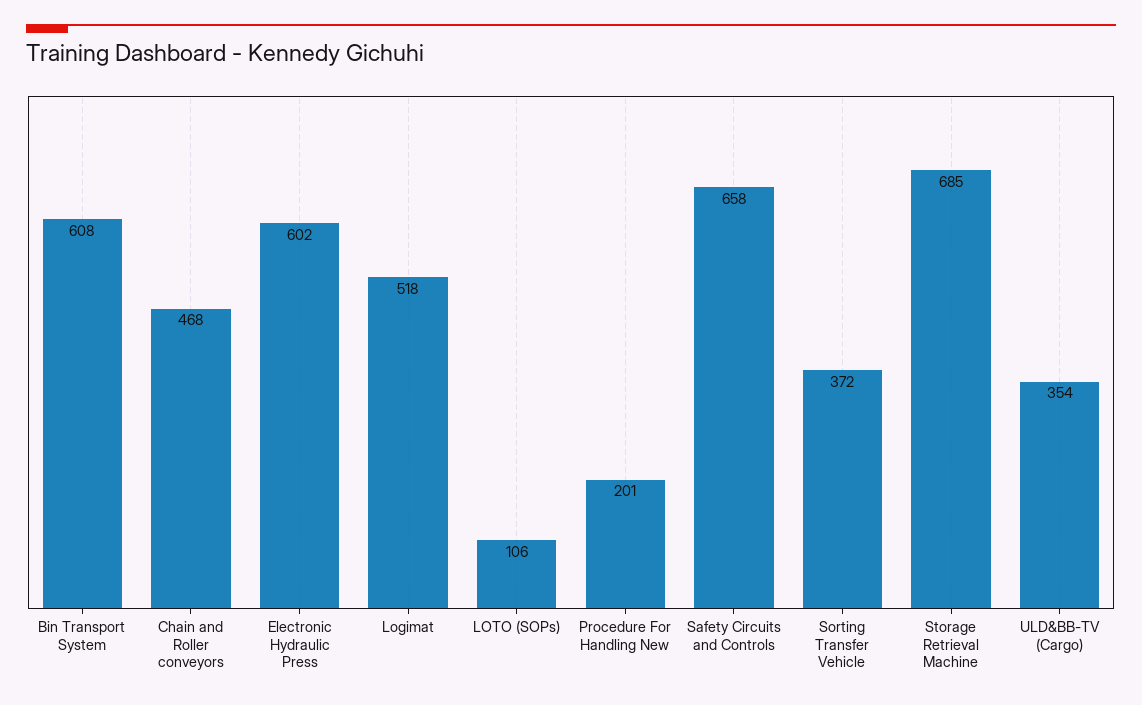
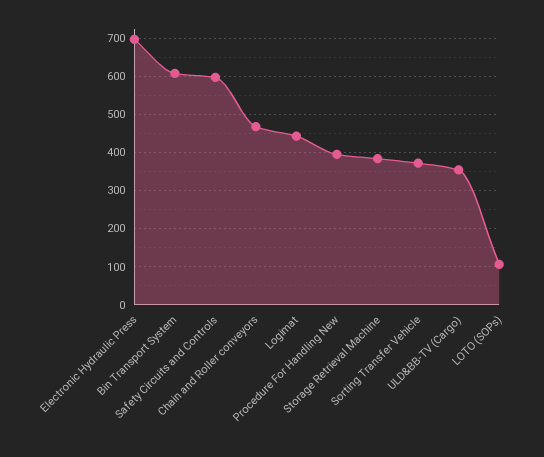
  {
    "Bin Transport System": 608,
    "Chain and Roller conveyors": 468,
-   "Electronic Hydraulic Press": 602,
+   "Electronic Hydraulic Press": 700,
-   "Logimat": 518,
+   "Logimat": 440,
    "LOTO (SOPs)": 106,
-   "Procedure For Handling New": 201,
+   "Procedure For Handling New": 400,
-   "Safety Circuits and Controls": 658,
+   "Safety Circuits and Controls": 600,
    "Sorting Transfer Vehicle": 372,
-   "Storage Retrieval Machine": 685,
+   "Storage Retrieval Machine": 380,
    "ULD&BB-TV (Cargo)": 354
  }

